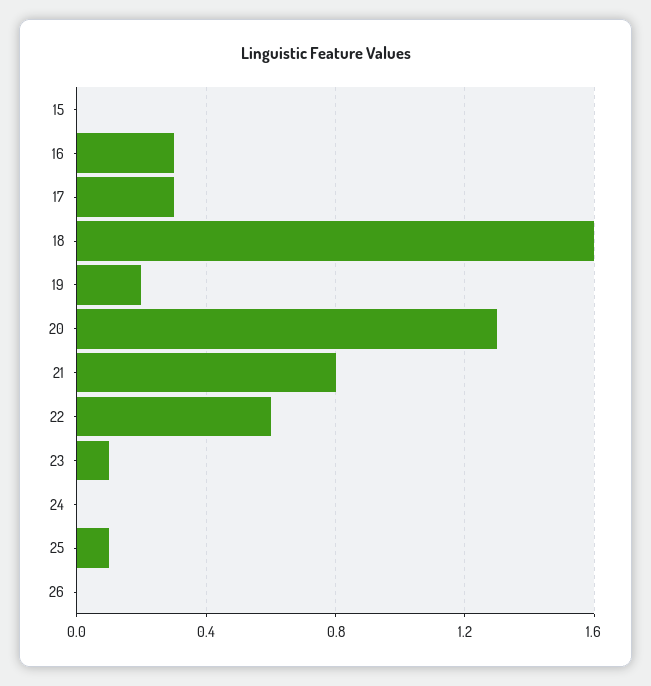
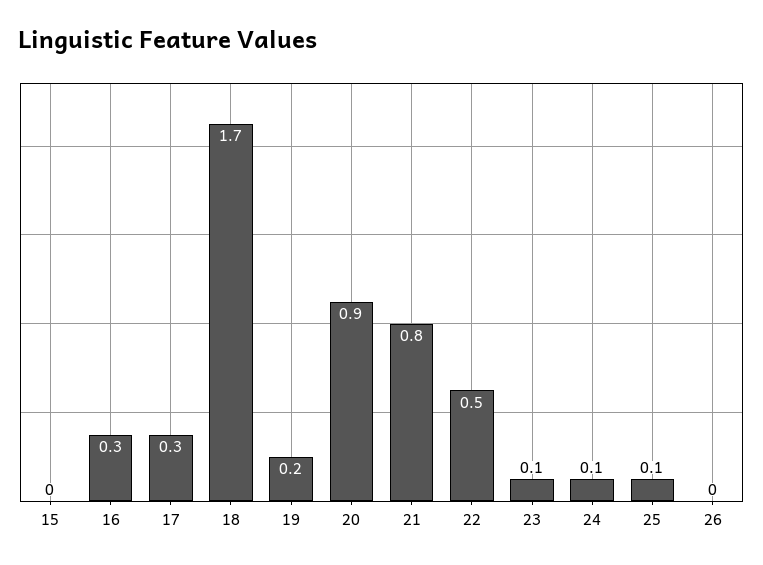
  {
    "15": 0,
    "16": 0.3,
    "17": 0.3,
-   "18": 1.6,
+   "18": 1.7,
    "19": 0.2,
-   "20": 1.3,
+   "20": 0.9,
    "21": 0.8,
-   "22": 0.6,
+   "22": 0.5,
    "23": 0.1,
-   "24": 0,
+   "24": 0.1,
    "25": 0.1,
    "26": 0
  }

